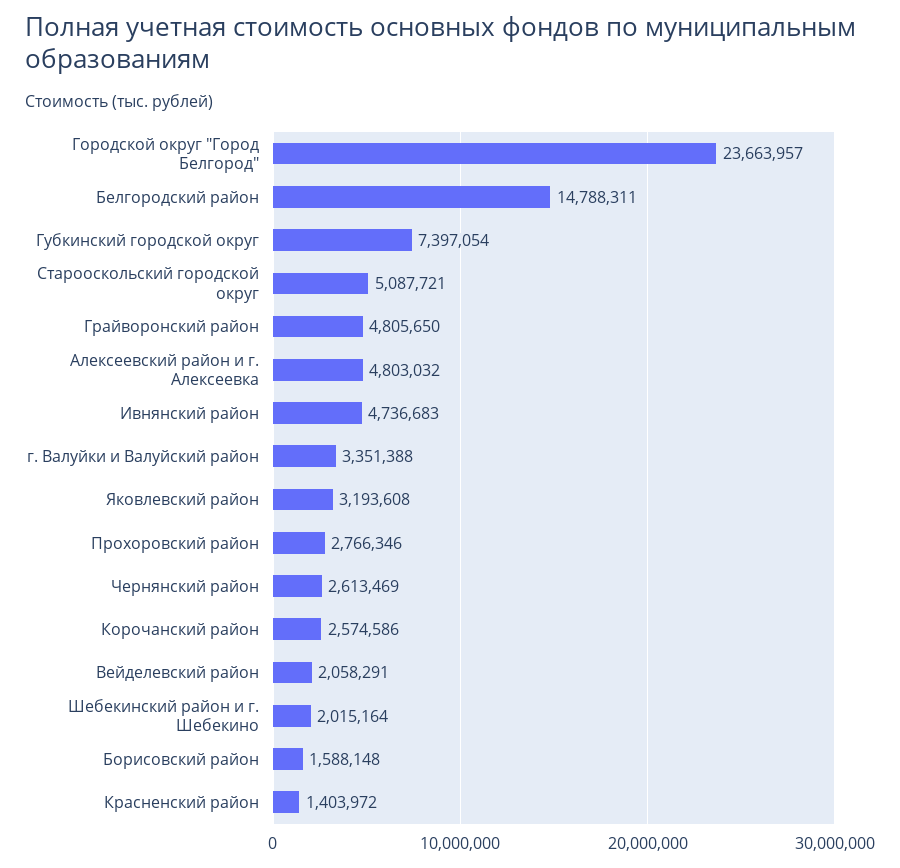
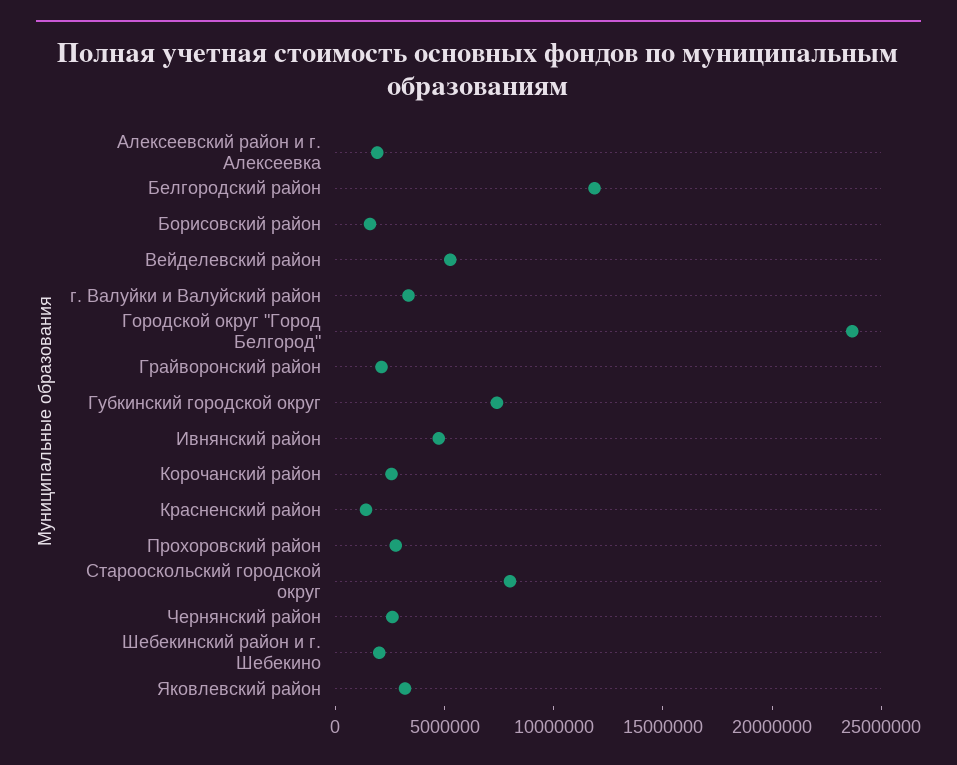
  {
    "Городской округ \"Город Белгород\"": 23663957,
-   "Белгородский район": 14788311,
+   "Белгородский район": 12000000,
    "Губкинский городской округ": 7397054,
-   "Старооскольский городской округ": 5087721,
+   "Старооскольский городской округ": 8000000,
-   "Грайворонский район": 4805650,
+   "Грайворонский район": 2000000,
-   "Алексеевский район и г. Алексеевка": 4803032,
+   "Алексеевский район и г. Алексеевка": 2000000,
    "Ивнянский район": 4736683,
    "г. Валуйки и Валуйский район": 3351388,
    "Яковлевский район": 3193608,
    "Прохоровский район": 2766346,
    "Чернянский район": 2613469,
    "Корочанский район": 2574586,
-   "Вейделевский район": 2058291,
+   "Вейделевский район": 5000000,
    "Шебекинский район и г. Шебекино": 2015164,
    "Борисовский район": 1588148,
    "Красненский район": 1403972
  }

